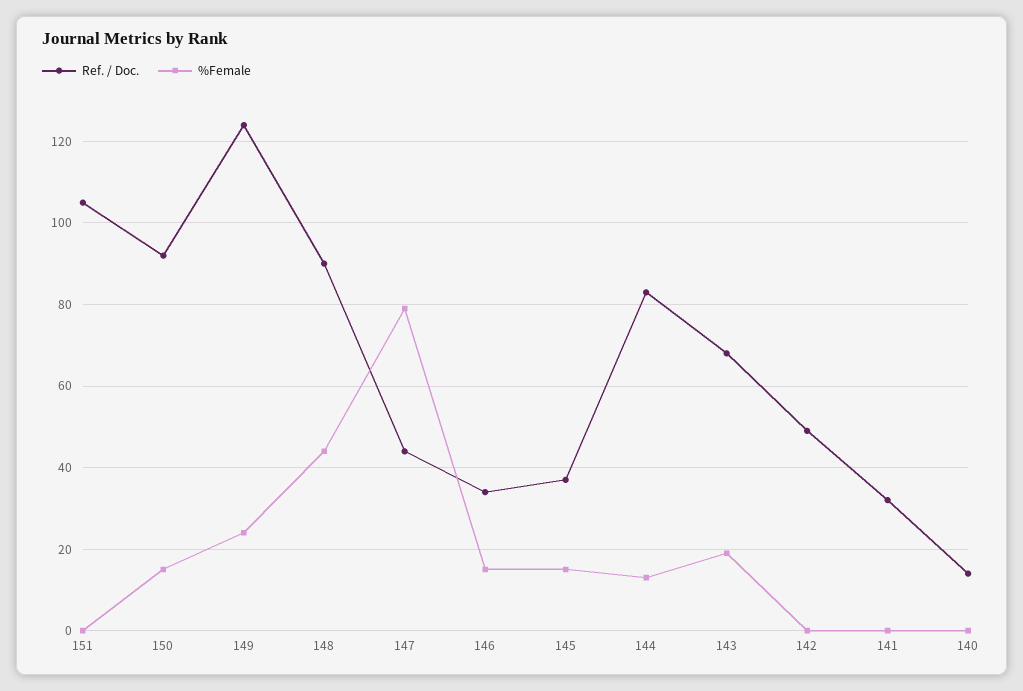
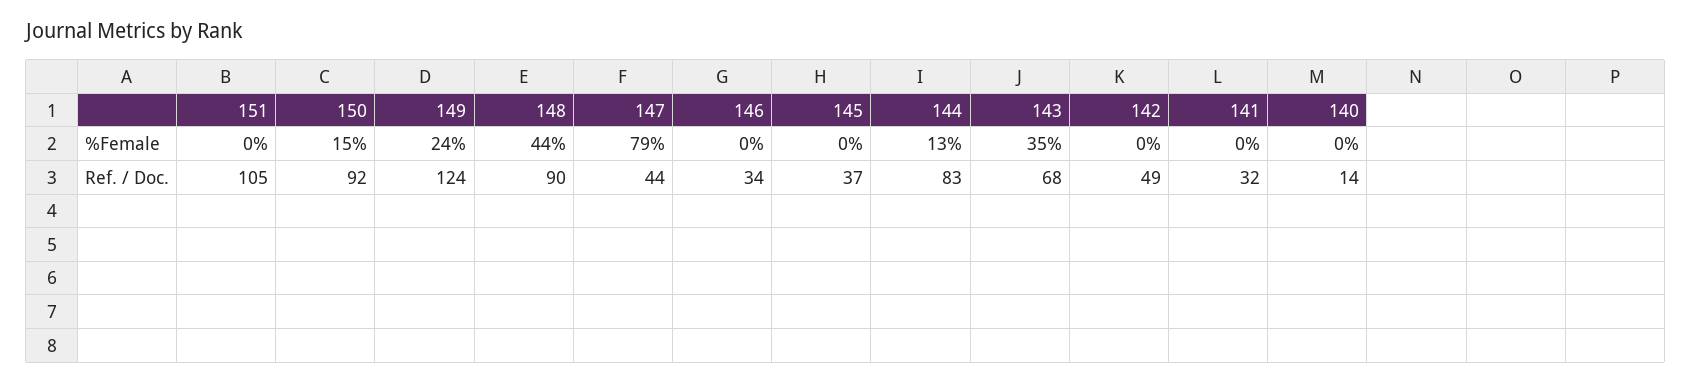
  {
    "Ref. / Doc.": {
      "151": 105,
      "150": 92,
      "149": 124,
      "148": 90,
      "147": 44,
      "146": 34,
      "145": 37,
      "144": 83,
      "143": 68,
      "142": 49,
      "141": 32,
      "140": 14
    },
    "%Female": {
      "151": 0,
      "150": 15,
      "149": 24,
      "148": 44,
      "147": 79,
-     "146": 15,
+     "146": 0,
-     "145": 15,
+     "145": 0,
      "144": 13,
-     "143": 20,
+     "143": 35,
      "142": 0,
      "141": 0,
      "140": 0
    }
  }

